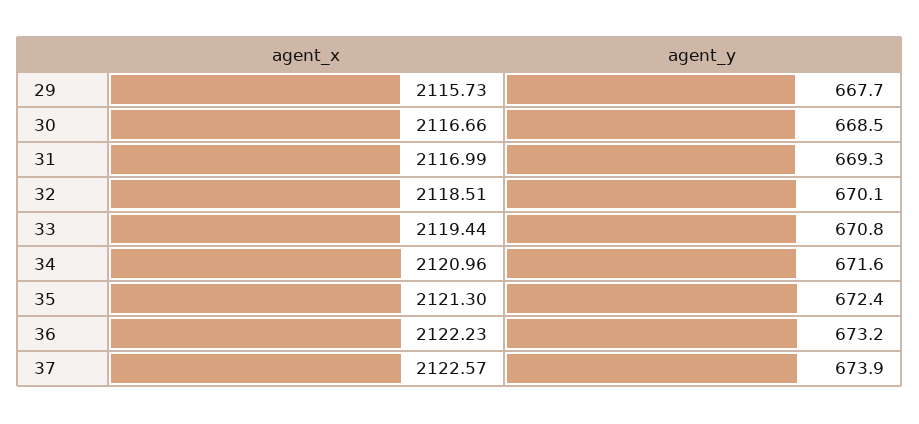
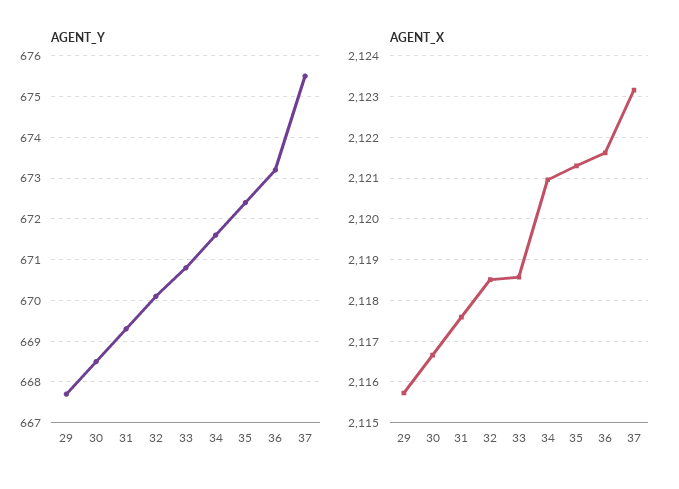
  {
    "agent_x": {
      "29": 2115.73,
      "30": 2116.66,
-     "31": 2116.99,
+     "31": 2117.6,
      "32": 2118.51,
-     "33": 2119.44,
+     "33": 2118.6,
      "34": 2120.96,
      "35": 2121.3,
-     "36": 2122.23,
+     "36": 2121.6,
-     "37": 2122.57
+     "37": 2123.2
    },
    "agent_y": {
      "29": 667.7,
      "30": 668.5,
      "31": 669.3,
      "32": 670.1,
      "33": 670.8,
      "34": 671.6,
      "35": 672.4,
      "36": 673.2,
-     "37": 673.9
+     "37": 675.5
    }
  }

